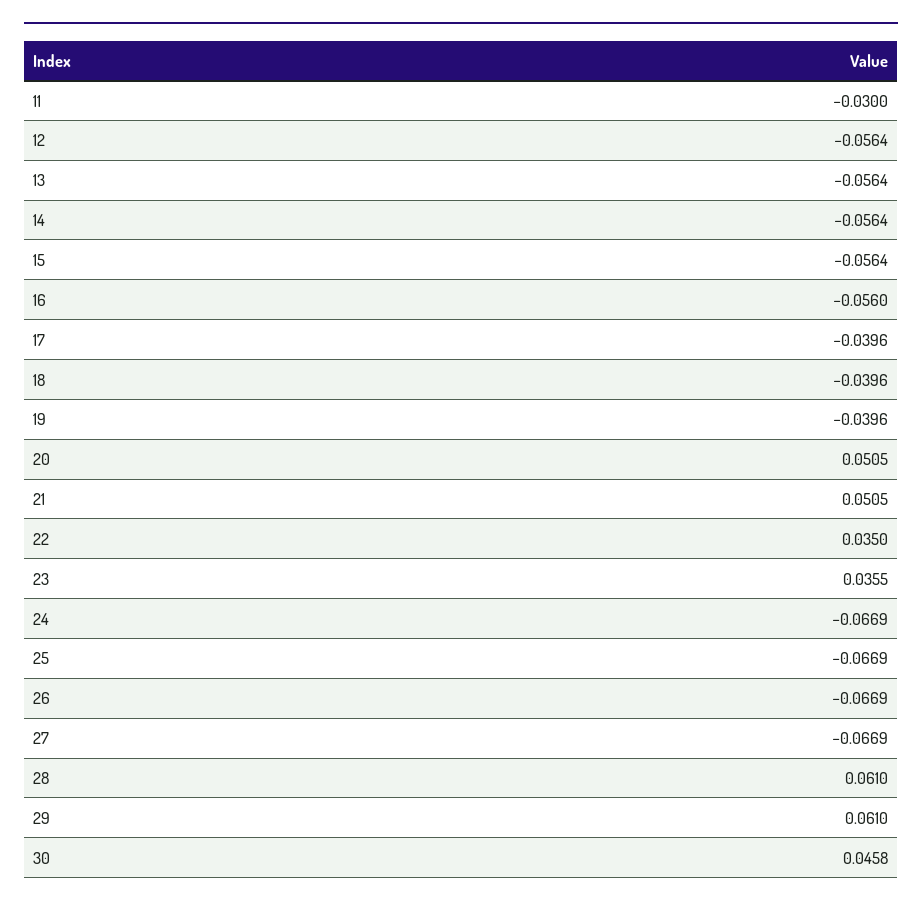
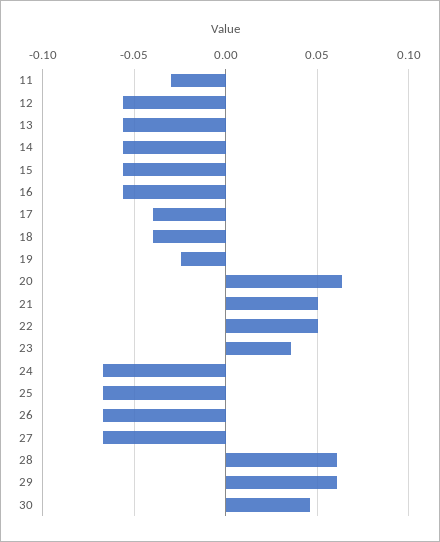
  {
    "11": -0.03,
    "12": -0.0564,
    "13": -0.0564,
    "14": -0.0564,
    "15": -0.0564,
    "16": -0.056,
    "17": -0.0396,
    "18": -0.0396,
-   "19": -0.0396,
+   "19": -0.025,
-   "20": 0.0505,
+   "20": 0.065,
    "21": 0.0505,
-   "22": 0.035,
+   "22": 0.05,
    "23": 0.0355,
    "24": -0.0669,
    "25": -0.0669,
    "26": -0.0669,
    "27": -0.0669,
    "28": 0.061,
    "29": 0.061,
    "30": 0.0458
  }

